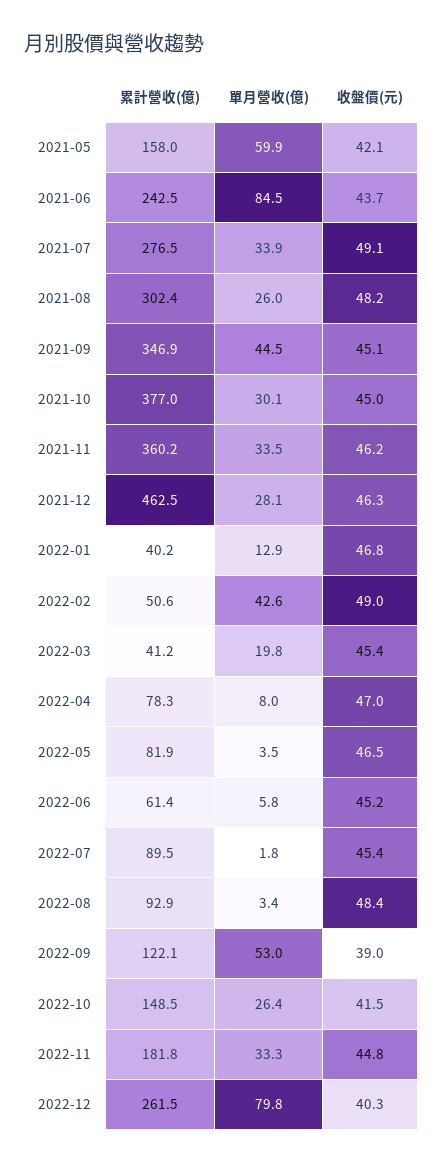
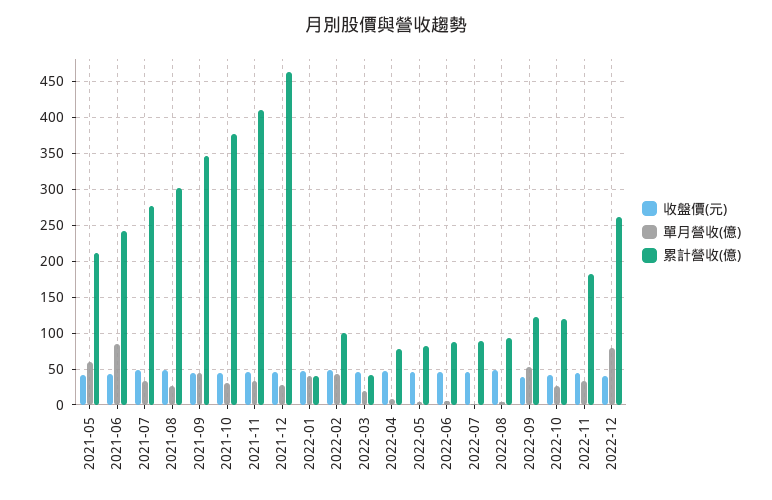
  {
    "累計營收(億)": {
-     "2021-05": 158,
+     "2021-05": 210,
      "2021-06": 242.5,
      "2021-07": 276.5,
      "2021-08": 302.4,
      "2021-09": 346.9,
      "2021-10": 377,
-     "2021-11": 360.2,
+     "2021-11": 410,
      "2021-12": 462.5,
      "2022-01": 40.2,
-     "2022-02": 50.6,
+     "2022-02": 100,
      "2022-03": 41.2,
      "2022-04": 78.3,
      "2022-05": 81.9,
-     "2022-06": 61.4,
+     "2022-06": 90,
      "2022-07": 89.5,
      "2022-08": 92.9,
      "2022-09": 122.1,
-     "2022-10": 148.5,
+     "2022-10": 120,
      "2022-11": 181.8,
      "2022-12": 261.5
    },
    "單月營收(億)": {
      "2021-05": 59.9,
      "2021-06": 84.5,
      "2021-07": 33.9,
      "2021-08": 26,
      "2021-09": 44.5,
      "2021-10": 30.1,
      "2021-11": 33.5,
      "2021-12": 28.1,
-     "2022-01": 12.9,
+     "2022-01": 40,
      "2022-02": 42.6,
      "2022-03": 19.8,
      "2022-04": 8,
      "2022-05": 3.5,
      "2022-06": 5.8,
      "2022-07": 1.8,
      "2022-08": 3.4,
      "2022-09": 53,
      "2022-10": 26.4,
      "2022-11": 33.3,
      "2022-12": 79.8
    },
    "收盤價(元)": {
      "2021-05": 42.1,
      "2021-06": 43.7,
      "2021-07": 49.1,
      "2021-08": 48.2,
      "2021-09": 45.1,
      "2021-10": 45,
      "2021-11": 46.2,
      "2021-12": 46.3,
      "2022-01": 46.8,
      "2022-02": 49,
      "2022-03": 45.4,
      "2022-04": 47,
      "2022-05": 46.5,
      "2022-06": 45.2,
      "2022-07": 45.4,
      "2022-08": 48.4,
      "2022-09": 39,
      "2022-10": 41.5,
      "2022-11": 44.8,
      "2022-12": 40.3
    }
  }

